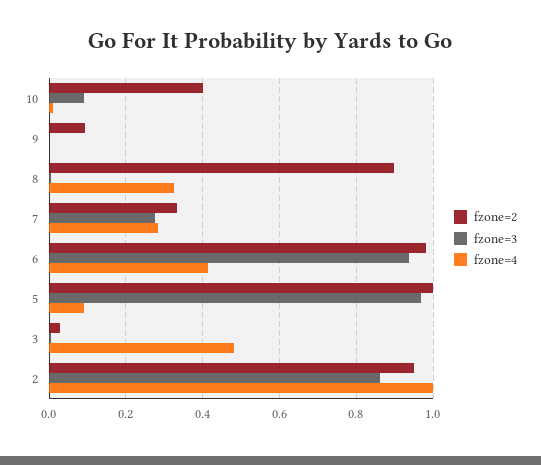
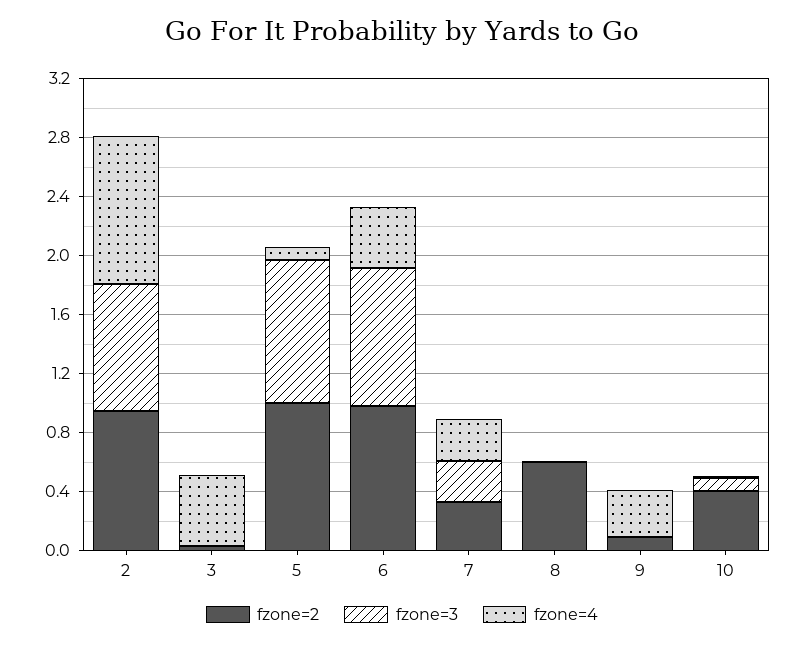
  {
    "fzone=2": {
      "10": 0.4,
      "9": 0.1,
-     "8": 0.9,
+     "8": 0.6,
      "7": 0.34,
      "6": 0.98,
      "5": 1,
      "3": 0.02,
      "2": 0.94
    },
    "fzone=3": {
      "10": 0.1,
      "9": 0,
      "8": 0,
      "7": 0.28,
      "6": 0.94,
      "5": 0.96,
      "3": 0,
      "2": 0.86
    },
    "fzone=4": {
      "10": 0.02,
-     "9": 0,
+     "9": 0.3,
-     "8": 0.32,
+     "8": 0,
      "7": 0.28,
      "6": 0.42,
      "5": 0.1,
      "3": 0.48,
      "2": 1
    }
  }

